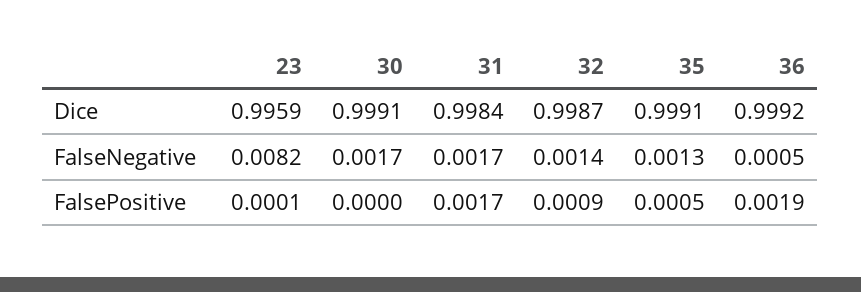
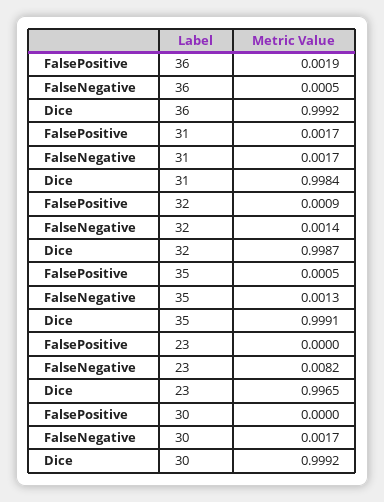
  {
    "23": {
-     "Dice": 0.9959,
+     "Dice": 0.9965,
      "FalseNegative": 0.0082,
-     "FalsePositive": 0.0001
+     "FalsePositive": 0
    },
    "30": {
-     "Dice": 0.9991,
+     "Dice": 0.9992,
      "FalseNegative": 0.0017,
      "FalsePositive": 0
    },
    "31": {
      "Dice": 0.9984,
      "FalseNegative": 0.0017,
      "FalsePositive": 0.0017
    },
    "32": {
      "Dice": 0.9987,
      "FalseNegative": 0.0014,
      "FalsePositive": 0.0009
    },
    "35": {
      "Dice": 0.9991,
      "FalseNegative": 0.0013,
      "FalsePositive": 0.0005
    },
    "36": {
      "Dice": 0.9992,
      "FalseNegative": 0.0005,
      "FalsePositive": 0.0019
    }
  }

